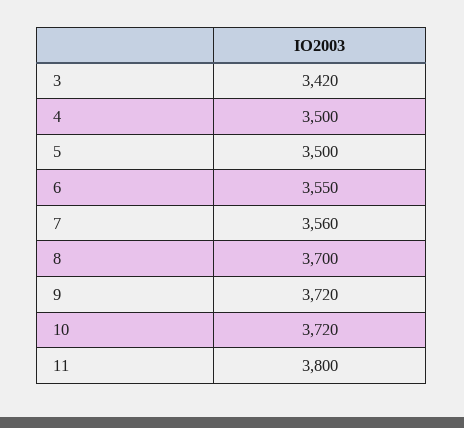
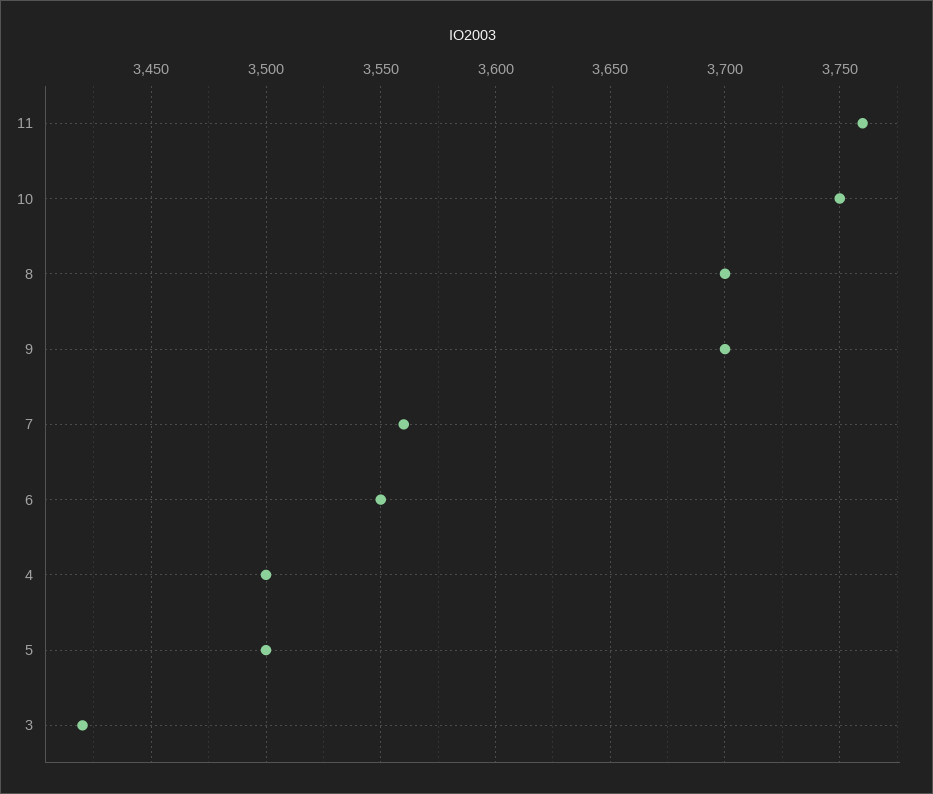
  {
    "3": 3420,
    "4": 3500,
    "5": 3500,
    "6": 3550,
    "7": 3560,
    "8": 3700,
-   "9": 3720,
+   "9": 3700,
-   "10": 3720,
+   "10": 3750,
-   "11": 3800
+   "11": 3760
  }

